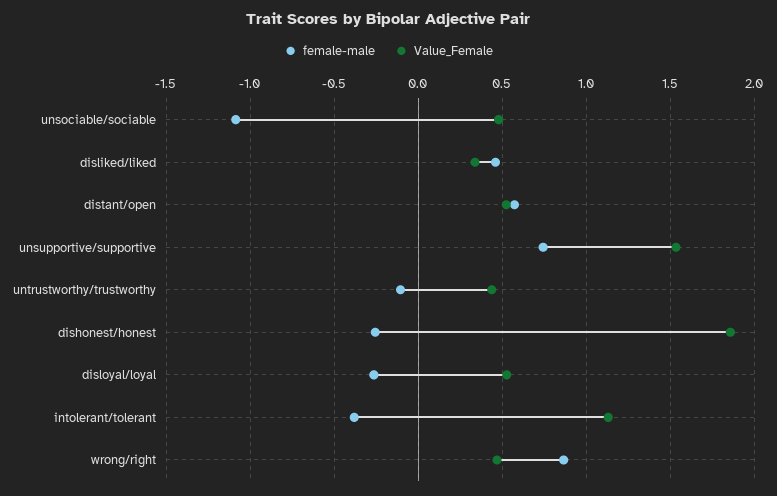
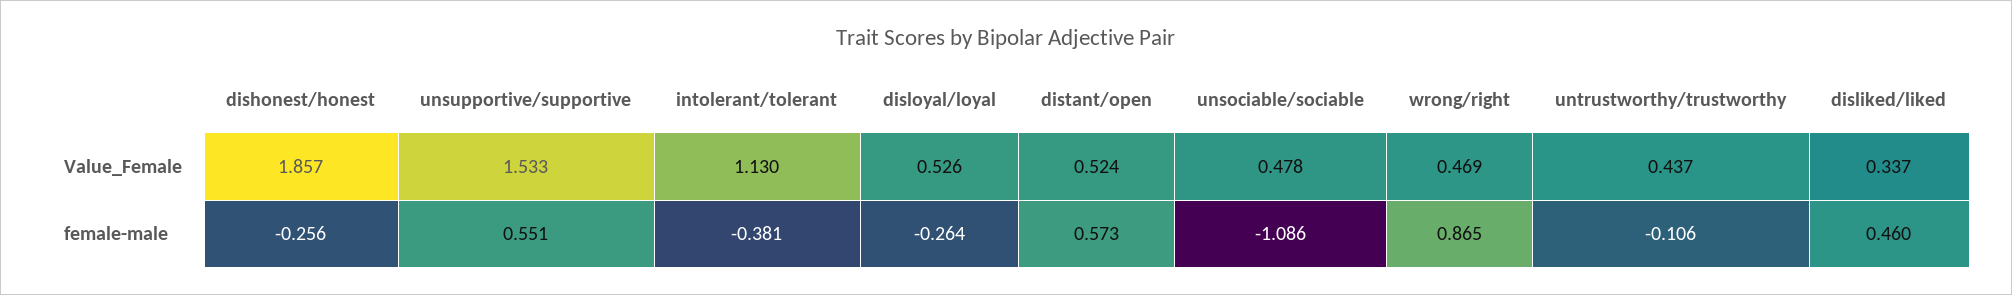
  {
    "female-male": {
      "unsociable/sociable": -1.086,
      "disliked/liked": 0.46,
      "distant/open": 0.573,
-     "unsupportive/supportive": 0.75,
+     "unsupportive/supportive": 0.551,
      "untrustworthy/trustworthy": -0.106,
      "dishonest/honest": -0.256,
      "disloyal/loyal": -0.264,
      "intolerant/tolerant": -0.381,
      "wrong/right": 0.865
    },
    "Value_Female": {
      "unsociable/sociable": 0.478,
      "disliked/liked": 0.337,
      "distant/open": 0.524,
      "unsupportive/supportive": 1.533,
      "untrustworthy/trustworthy": 0.437,
      "dishonest/honest": 1.857,
      "disloyal/loyal": 0.526,
      "intolerant/tolerant": 1.13,
      "wrong/right": 0.469
    }
  }

